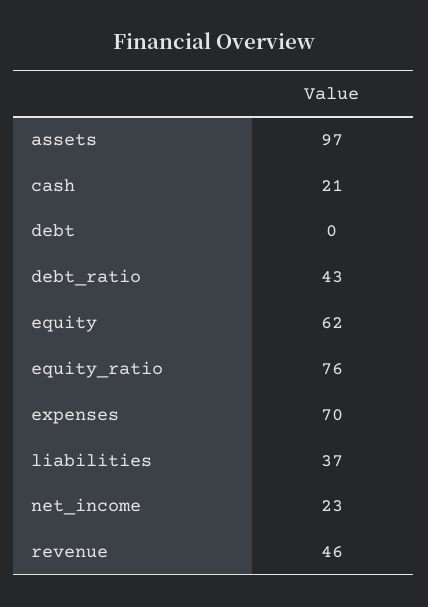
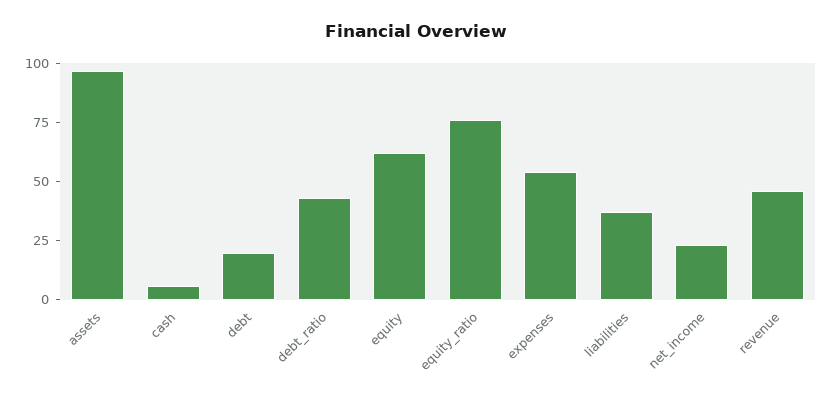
  {
    "assets": 97,
-   "cash": 21,
+   "cash": 5,
-   "debt": 0,
+   "debt": 20,
    "debt_ratio": 43,
    "equity": 62,
    "equity_ratio": 76,
-   "expenses": 70,
+   "expenses": 55,
    "liabilities": 37,
    "net_income": 23,
    "revenue": 46
  }

